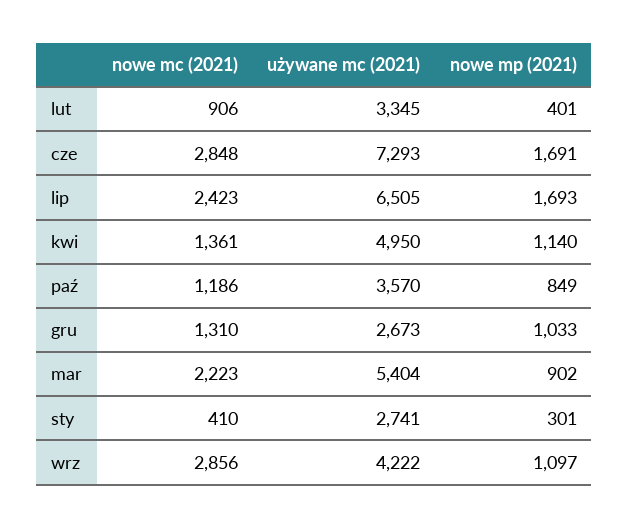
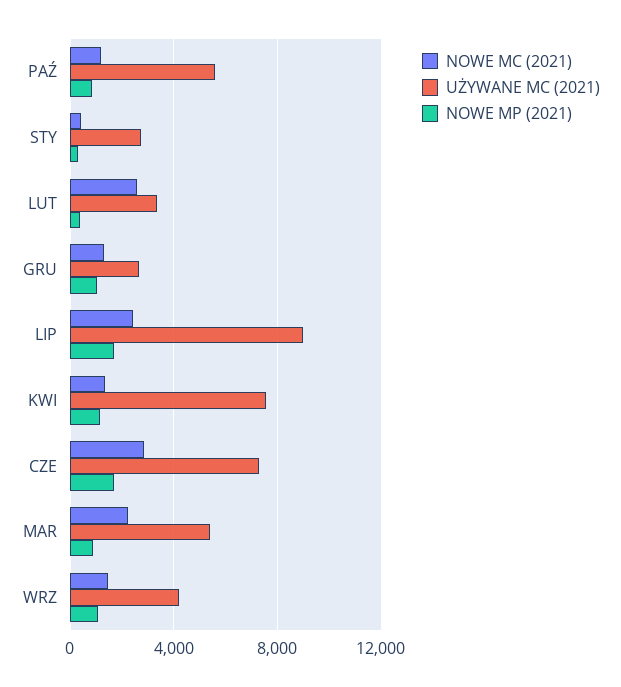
  {
    "nowe mc (2021)": {
-     "lut": 906,
+     "lut": 2500,
      "cze": 2848,
      "lip": 2423,
      "kwi": 1361,
      "paź": 1186,
      "gru": 1310,
      "mar": 2223,
      "sty": 410,
-     "wrz": 2856
+     "wrz": 1500
    },
    "używane mc (2021)": {
      "lut": 3345,
      "cze": 7293,
-     "lip": 6505,
+     "lip": 9000,
-     "kwi": 4950,
+     "kwi": 7500,
-     "paź": 3570,
+     "paź": 5500,
      "gru": 2673,
      "mar": 5404,
      "sty": 2741,
      "wrz": 4222
    },
    "nowe mp (2021)": {
      "lut": 401,
      "cze": 1691,
      "lip": 1693,
      "kwi": 1140,
      "paź": 849,
      "gru": 1033,
      "mar": 902,
      "sty": 301,
      "wrz": 1097
    }
  }

